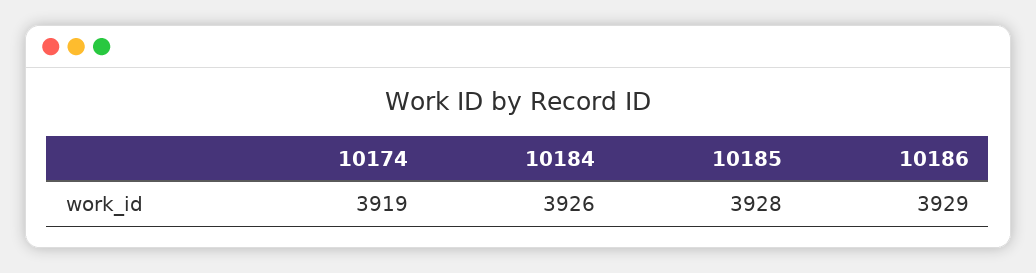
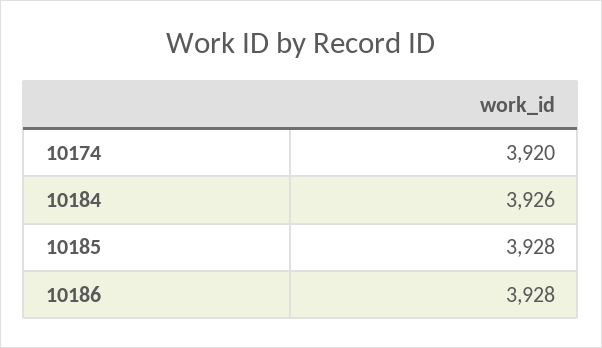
  {
-   "10174": 3919,
+   "10174": 3920,
    "10184": 3926,
    "10185": 3928,
-   "10186": 3929
+   "10186": 3928
  }

